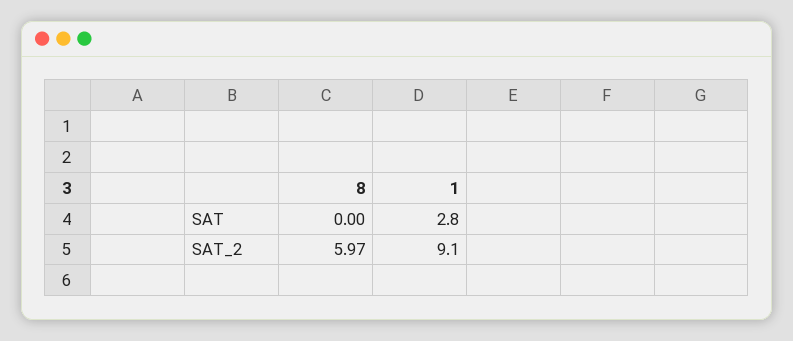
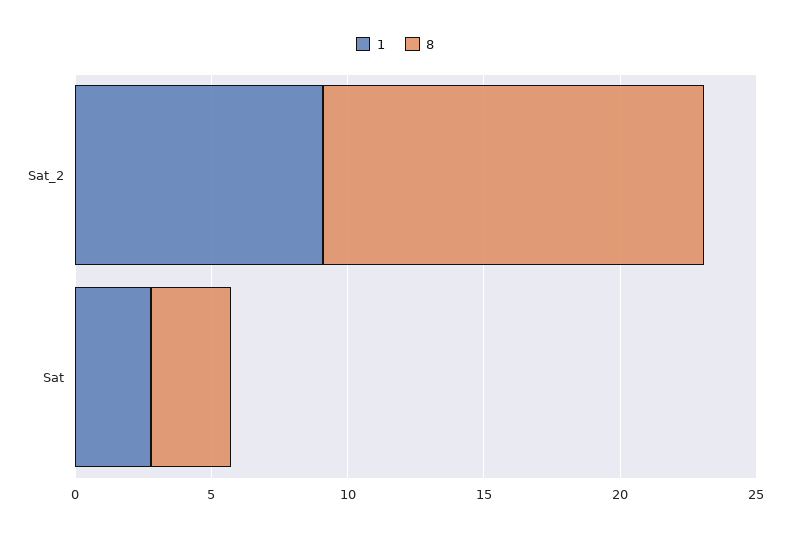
  {
    "8": {
-     "SAT": 0,
+     "SAT": 3,
-     "SAT_2": 5.97
+     "SAT_2": 14
    },
    "1": {
      "SAT": 2.8,
      "SAT_2": 9.1
    }
  }

